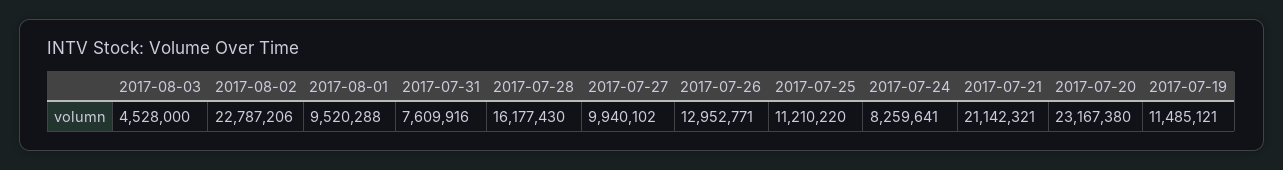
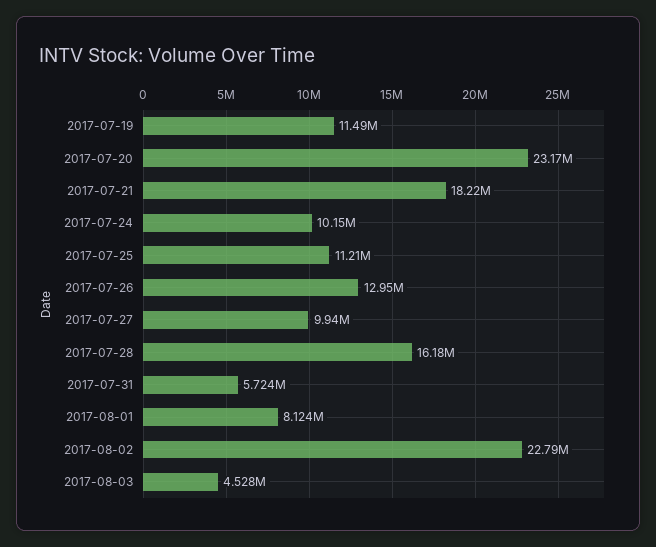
  {
    "2017-08-03": 4528000,
    "2017-08-02": 22787206,
-   "2017-08-01": 9520288,
+   "2017-08-01": 8124000,
-   "2017-07-31": 7609916,
+   "2017-07-31": 5724000,
    "2017-07-28": 16177430,
    "2017-07-27": 9940102,
    "2017-07-26": 12952771,
    "2017-07-25": 11210220,
-   "2017-07-24": 8259641,
+   "2017-07-24": 10150000,
-   "2017-07-21": 21142321,
+   "2017-07-21": 18220000,
    "2017-07-20": 23167380,
    "2017-07-19": 11485121
  }

